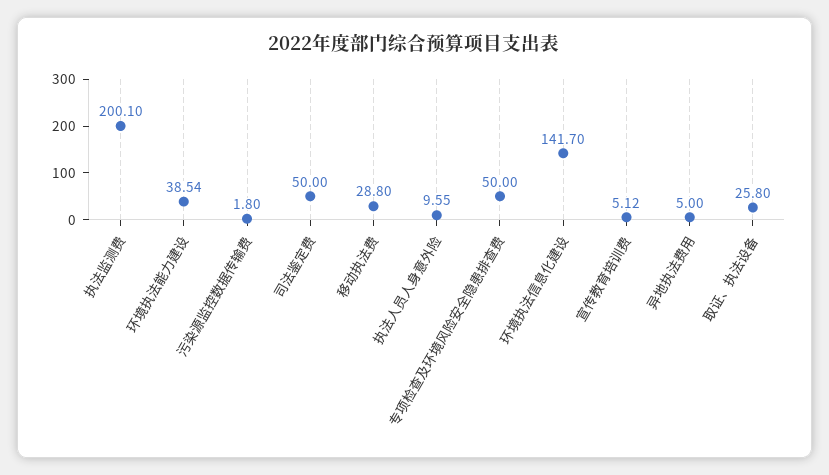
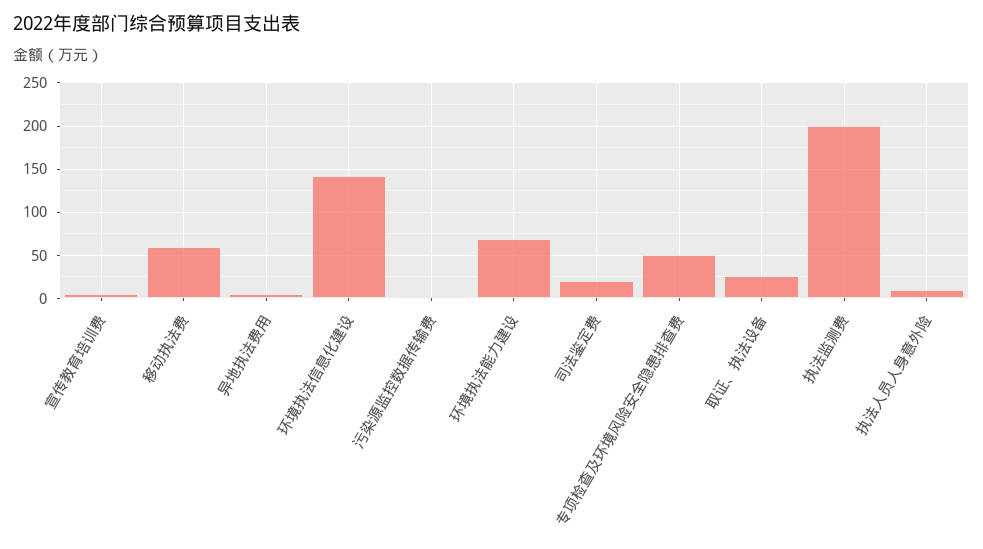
  {
    "执法监测费": 200.1,
-   "环境执法能力建设": 38.54,
+   "环境执法能力建设": 70,
    "污染源监控数据传输费": 1.8,
-   "司法鉴定费": 50,
+   "司法鉴定费": 20,
-   "移动执法费": 28.8,
+   "移动执法费": 60,
    "执法人员人身意外险": 9.55,
    "专项检查及环境风险安全隐患排查费": 50,
    "环境执法信息化建设": 141.7,
    "宣传教育培训费": 5.12,
    "异地执法费用": 5,
    "取证、执法设备": 25.8
  }

